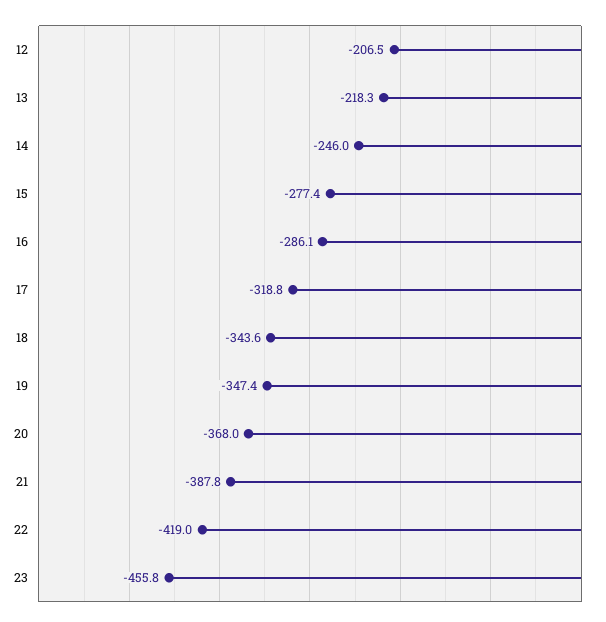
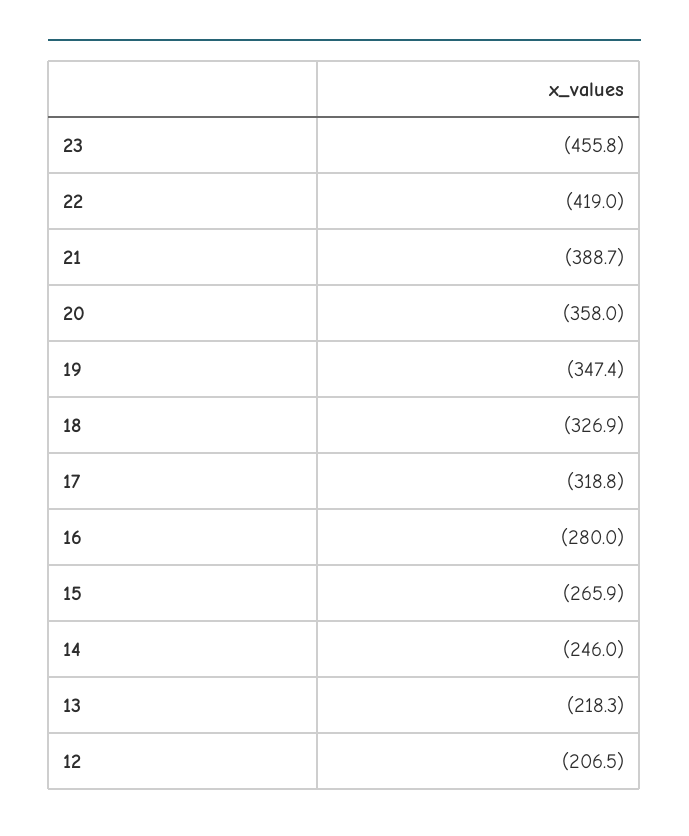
  {
    "12": -206.5,
    "13": -218.3,
    "14": -246,
-   "15": -277.4,
+   "15": -265.9,
-   "16": -286.1,
+   "16": -280,
    "17": -318.8,
-   "18": -343.6,
+   "18": -326.9,
    "19": -347.4,
-   "20": -368,
+   "20": -358,
-   "21": -387.8,
+   "21": -388.7,
    "22": -419,
    "23": -455.8
  }

